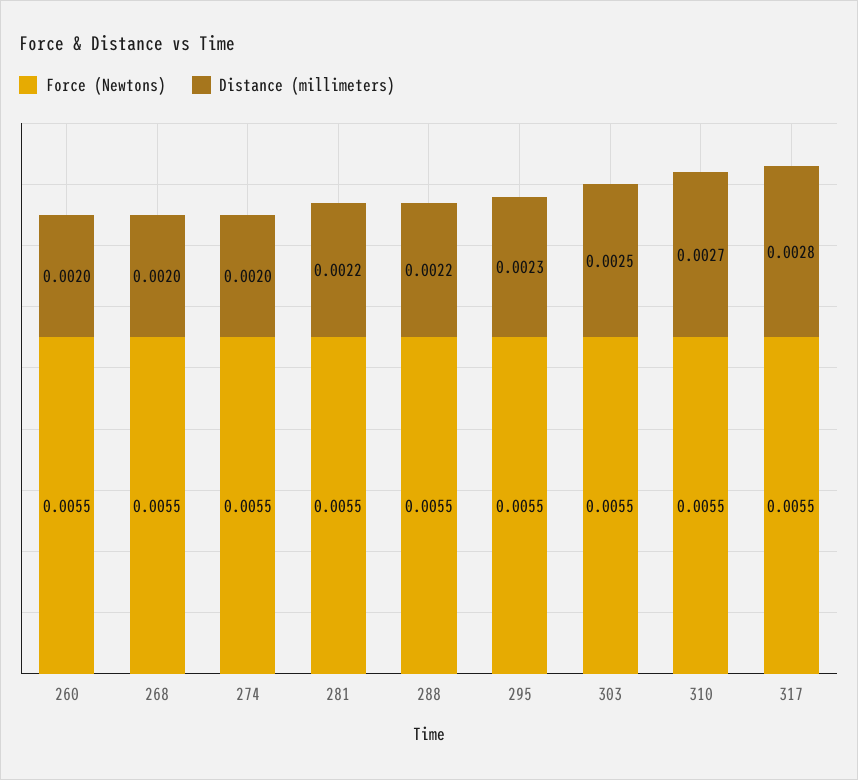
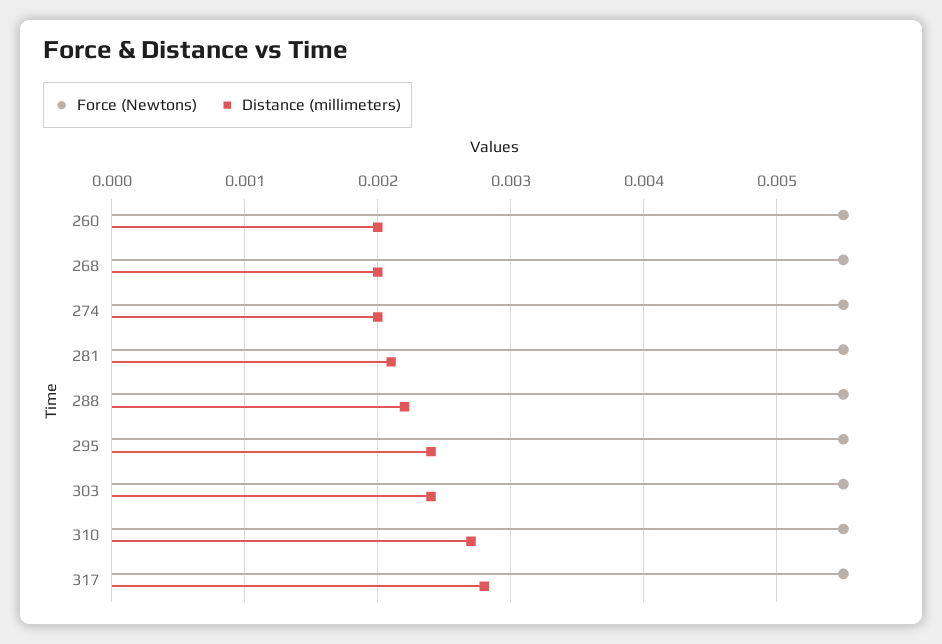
  {
    "Force (Newtons)": {
      "260": 0.0055,
      "268": 0.0055,
      "274": 0.0055,
      "281": 0.0055,
      "288": 0.0055,
      "295": 0.0055,
      "303": 0.0055,
      "310": 0.0055,
      "317": 0.0055
    },
    "Distance (millimeters)": {
      "260": 0.002,
      "268": 0.002,
      "274": 0.002,
-     "281": 0.0022,
+     "281": 0.0021,
      "288": 0.0022,
-     "295": 0.0023,
+     "295": 0.0024,
-     "303": 0.0025,
+     "303": 0.0024,
      "310": 0.0027,
      "317": 0.0028
    }
  }

